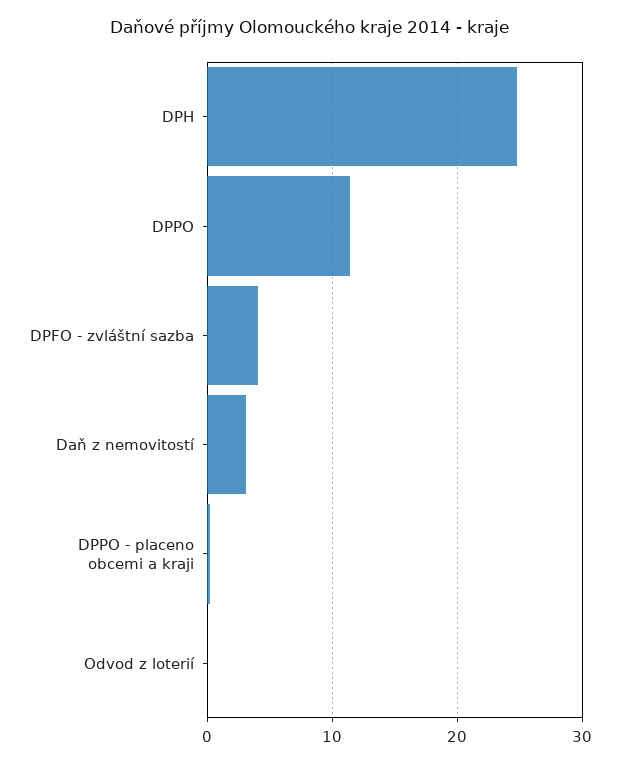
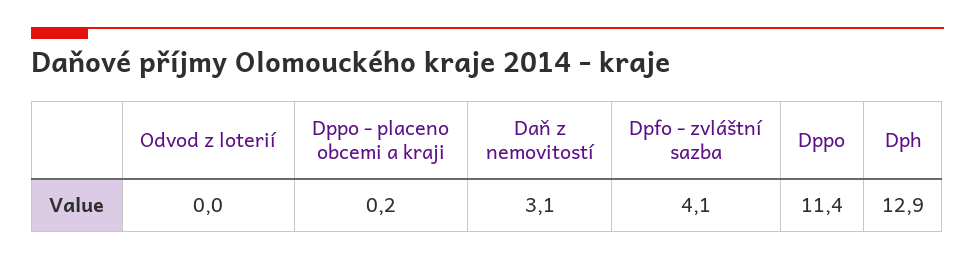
  {
-   "DPH": 25,
+   "DPH": 12.9,
    "DPPO": 11.4,
    "DPFO - zvláštní sazba": 4.1,
    "Daň z nemovitostí": 3.1,
    "DPPO - placeno obcemi a kraji": 0.2,
    "Odvod z loterií": 0
  }

